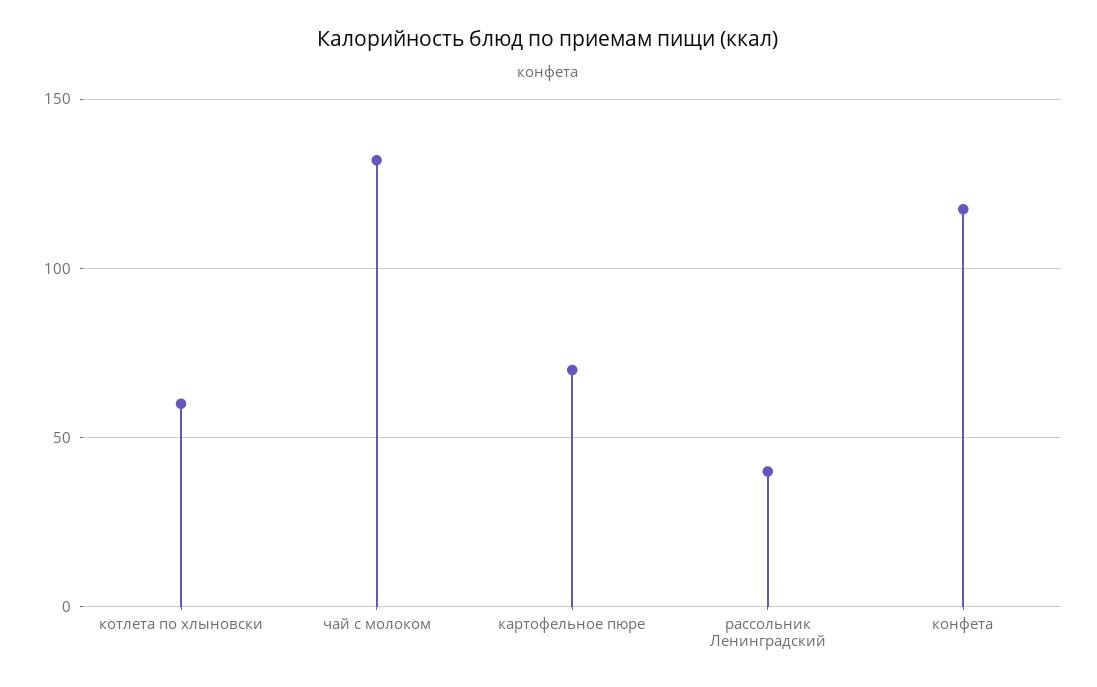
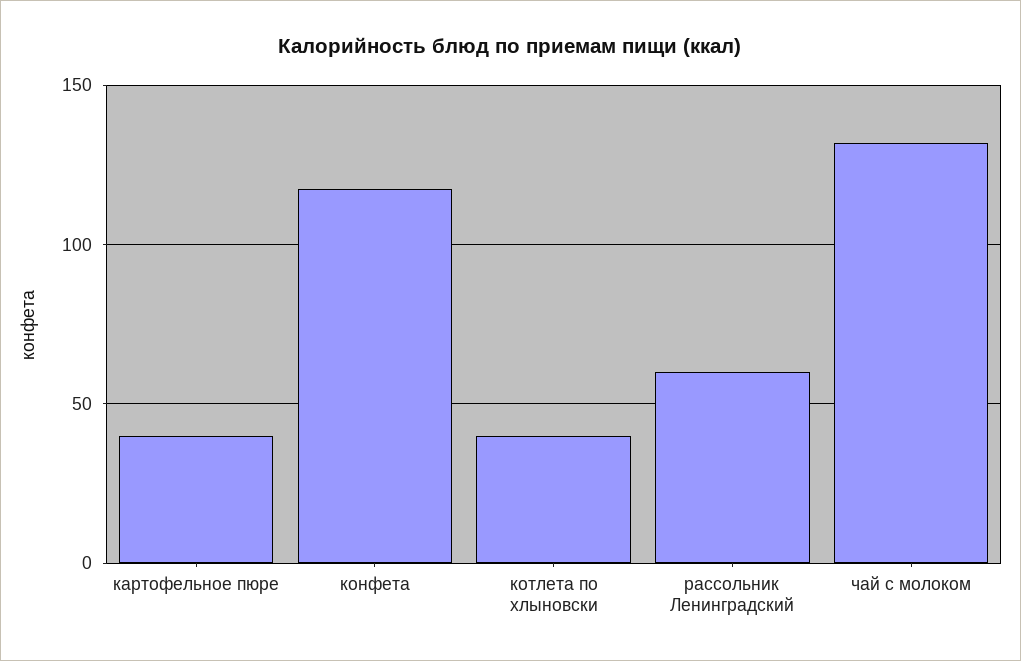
  {
-   "котлета по хлыновски": 60,
+   "котлета по хлыновски": 40,
    "чай с молоком": 130,
-   "картофельное пюре": 70,
+   "картофельное пюре": 40,
-   "рассольник Ленинградский": 40,
+   "рассольник Ленинградский": 60,
    "конфета": 120
  }

